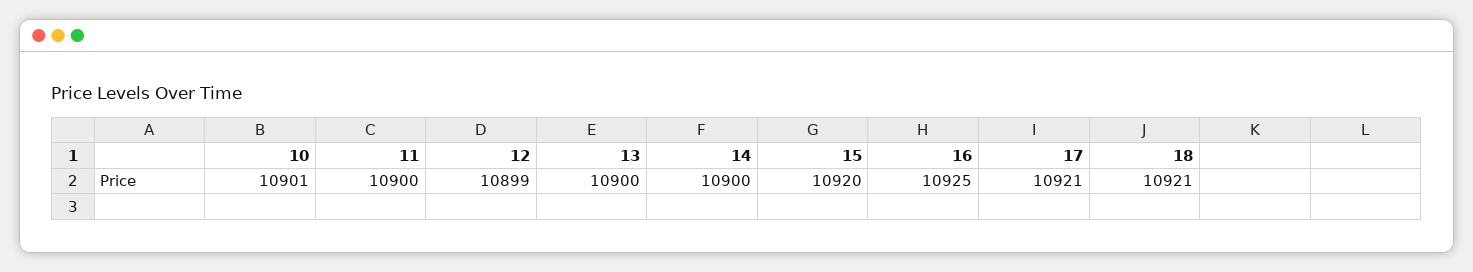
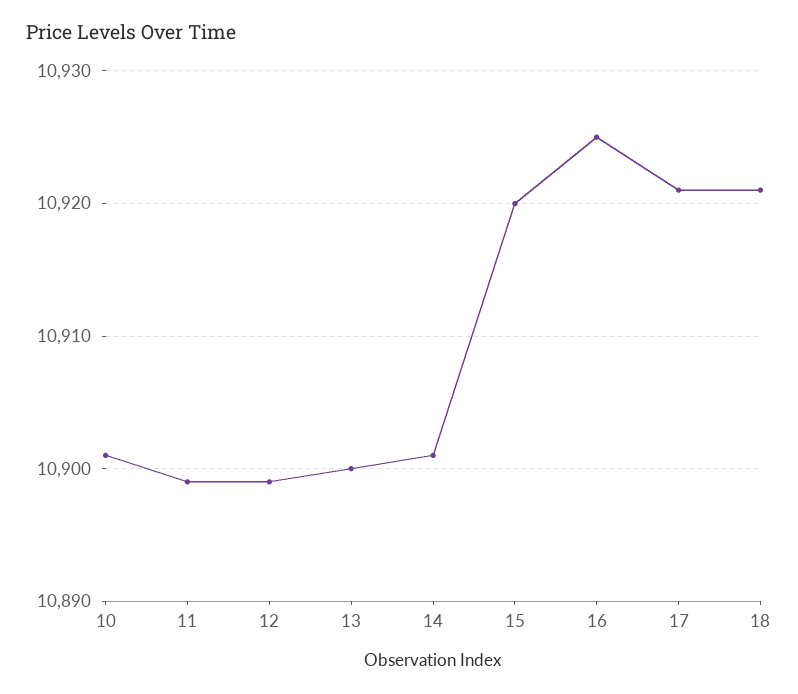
  {
    "10": 10901,
-   "11": 10900,
+   "11": 10899,
    "12": 10899,
    "13": 10900,
-   "14": 10900,
+   "14": 10901,
    "15": 10920,
    "16": 10925,
    "17": 10921,
    "18": 10921
  }

